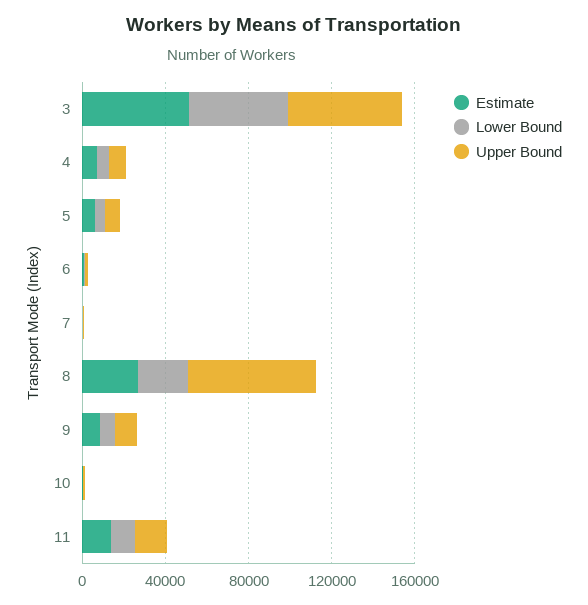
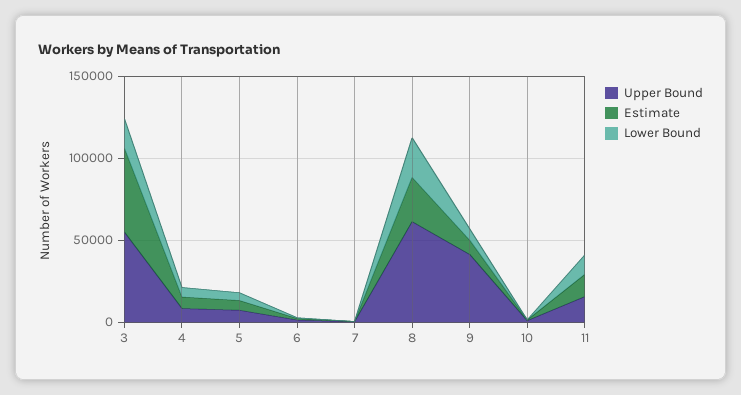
  {
    "Estimate": {
      "3": 50000,
      "4": 10000,
      "5": 10000,
      "6": 0,
      "7": 0,
      "8": 30000,
      "9": 10000,
      "10": 0,
      "11": 10000
    },
    "Lower Bound": {
-     "3": 50000,
+     "3": 20000,
      "4": 10000,
      "5": 0,
      "6": 0,
      "7": 0,
      "8": 20000,
      "9": 10000,
      "10": 0,
      "11": 10000
    },
    "Upper Bound": {
      "3": 50000,
      "4": 10000,
      "5": 10000,
      "6": 0,
      "7": 0,
      "8": 60000,
-     "9": 10000,
+     "9": 40000,
      "10": 0,
      "11": 20000
    }
  }

